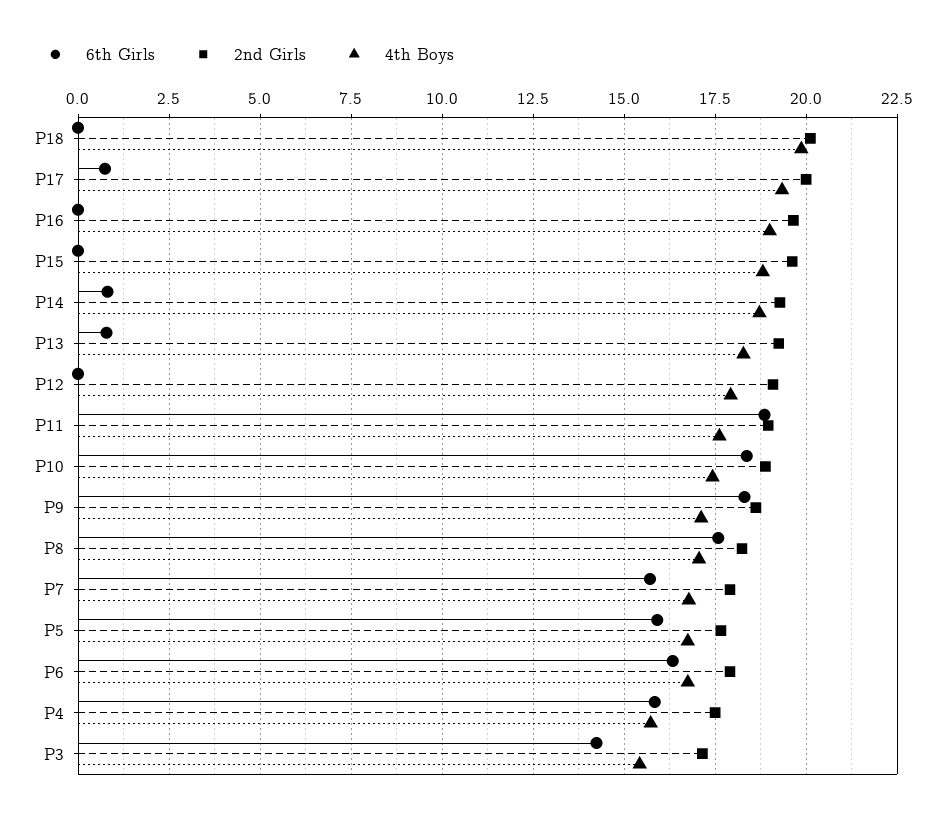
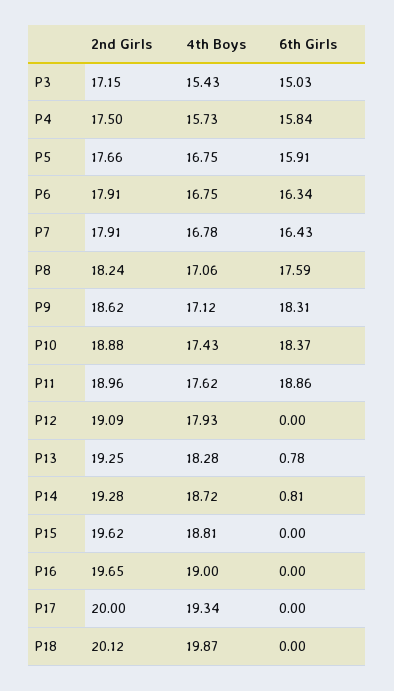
  {
    "6th Girls": {
      "P18": 0,
-     "P17": 0.75,
+     "P17": 0,
      "P16": 0,
      "P15": 0,
      "P14": 0.81,
      "P13": 0.78,
      "P12": 0,
      "P11": 18.86,
      "P10": 18.37,
      "P9": 18.31,
      "P8": 17.59,
-     "P7": 15.75,
+     "P7": 16.43,
      "P5": 15.91,
      "P6": 16.34,
      "P4": 15.84,
-     "P3": 14.25
+     "P3": 15.03
    },
    "2nd Girls": {
      "P18": 20.12,
      "P17": 20,
      "P16": 19.65,
      "P15": 19.62,
      "P14": 19.28,
      "P13": 19.25,
      "P12": 19.09,
      "P11": 18.96,
      "P10": 18.88,
      "P9": 18.62,
      "P8": 18.24,
      "P7": 17.91,
      "P5": 17.66,
      "P6": 17.91,
      "P4": 17.5,
      "P3": 17.15
    },
    "4th Boys": {
      "P18": 19.87,
      "P17": 19.34,
      "P16": 19,
      "P15": 18.81,
      "P14": 18.72,
      "P13": 18.28,
      "P12": 17.93,
      "P11": 17.62,
      "P10": 17.43,
      "P9": 17.12,
      "P8": 17.06,
      "P7": 16.78,
      "P5": 16.75,
      "P6": 16.75,
      "P4": 15.73,
      "P3": 15.43
    }
  }

